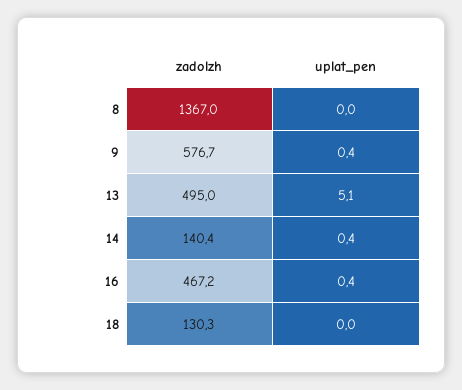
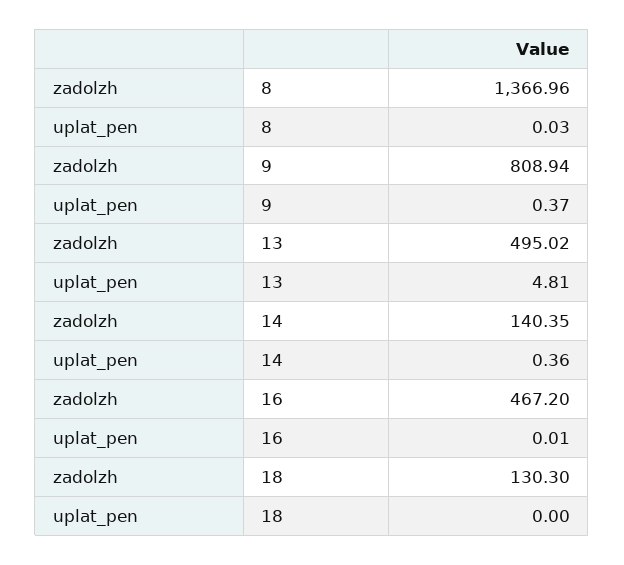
  {
    "zadolzh": {
      "8": 1366.96,
-     "9": 576.7,
+     "9": 808.94,
      "13": 495.02,
      "14": 140.35,
      "16": 467.2,
      "18": 130.3
    },
    "uplat_pen": {
      "8": 0.03,
      "9": 0.37,
-     "13": 5.1,
+     "13": 4.81,
      "14": 0.36,
-     "16": 0.4,
+     "16": 0.01,
      "18": 0
    }
  }

